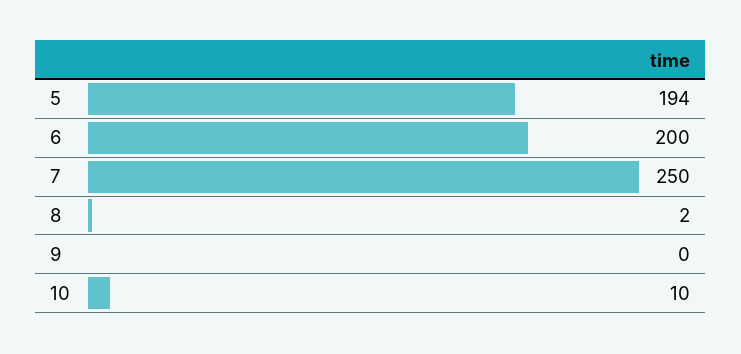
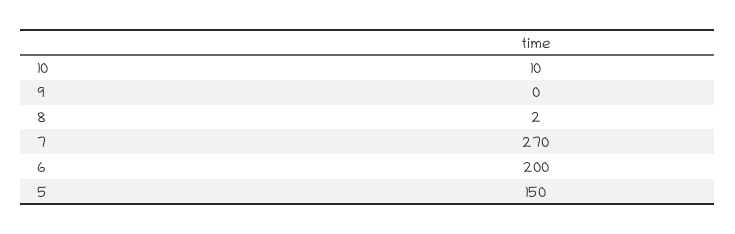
  {
-   "5": 194,
+   "5": 150,
    "6": 200,
-   "7": 250,
+   "7": 270,
    "8": 2,
    "9": 0,
    "10": 10
  }

